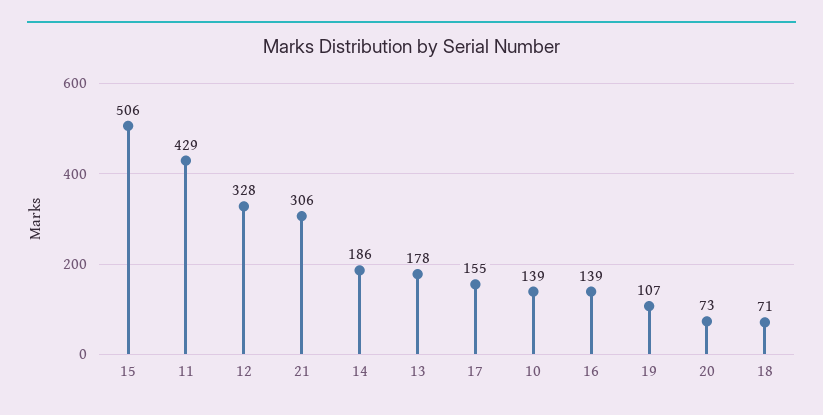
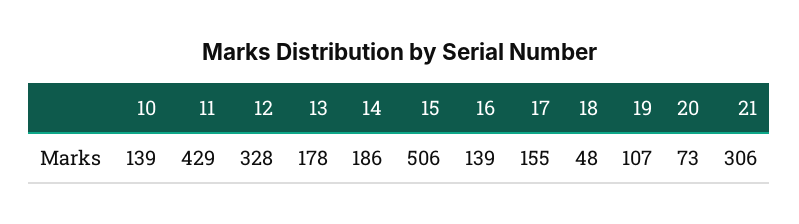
  {
    "15": 506,
    "11": 429,
    "12": 328,
    "21": 306,
    "14": 186,
    "13": 178,
    "17": 155,
    "10": 139,
    "16": 139,
    "19": 107,
    "20": 73,
-   "18": 71
+   "18": 48
  }

